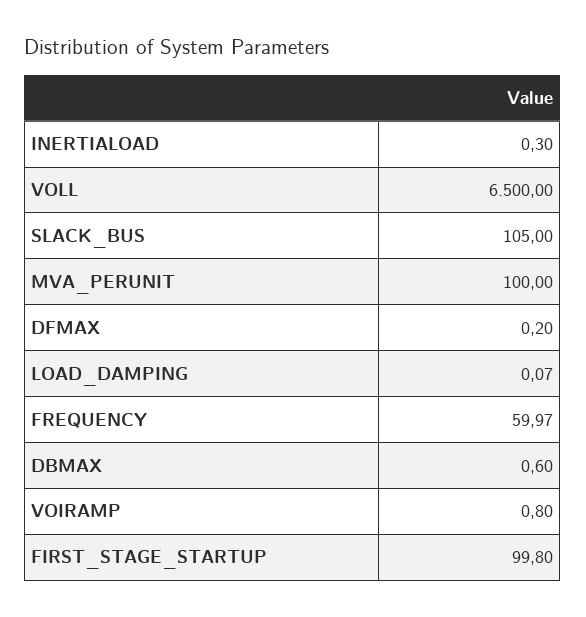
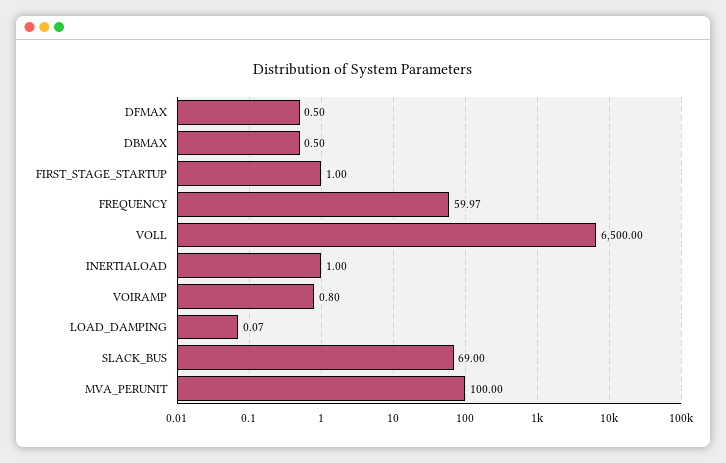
  {
-   "INERTIALOAD": 0.3,
+   "INERTIALOAD": 1,
    "VOLL": 6500,
-   "SLACK_BUS": 105,
+   "SLACK_BUS": 69,
    "MVA_PERUNIT": 100,
-   "DFMAX": 0.2,
+   "DFMAX": 0.5,
    "LOAD_DAMPING": 0.07,
    "FREQUENCY": 59.97,
-   "DBMAX": 0.6,
+   "DBMAX": 0.5,
    "VOIRAMP": 0.8,
-   "FIRST_STAGE_STARTUP": 99.8
+   "FIRST_STAGE_STARTUP": 1
  }

